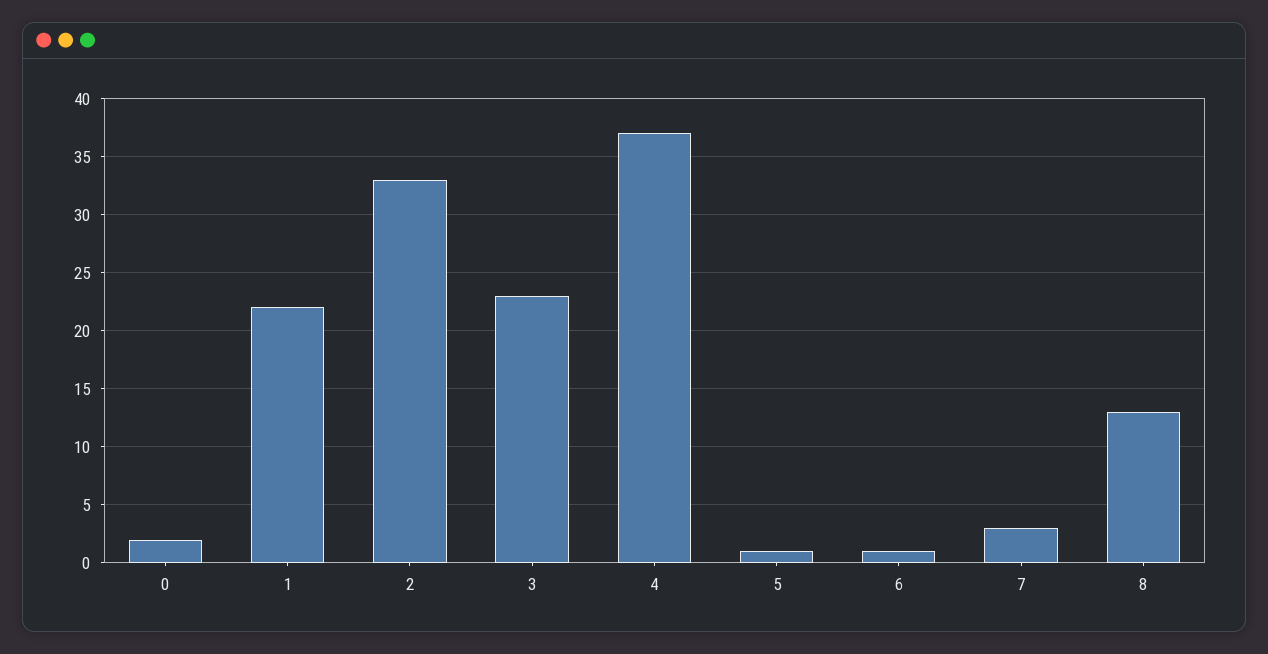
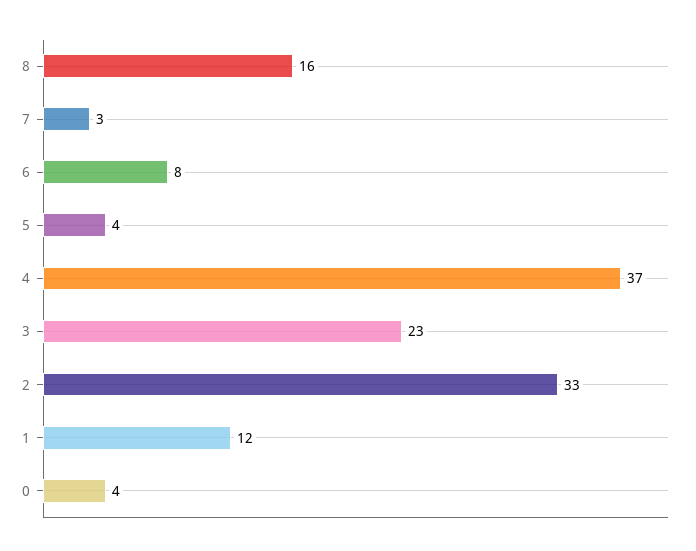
  {
-   "0": 2,
+   "0": 4,
-   "1": 22,
+   "1": 12,
    "2": 33,
    "3": 23,
    "4": 37,
-   "5": 1,
+   "5": 4,
-   "6": 1,
+   "6": 8,
    "7": 3,
-   "8": 13
+   "8": 16
  }

